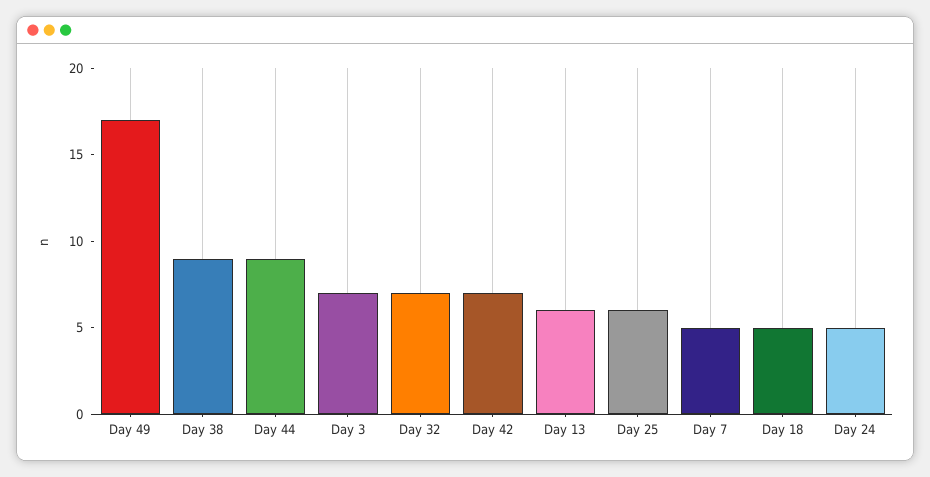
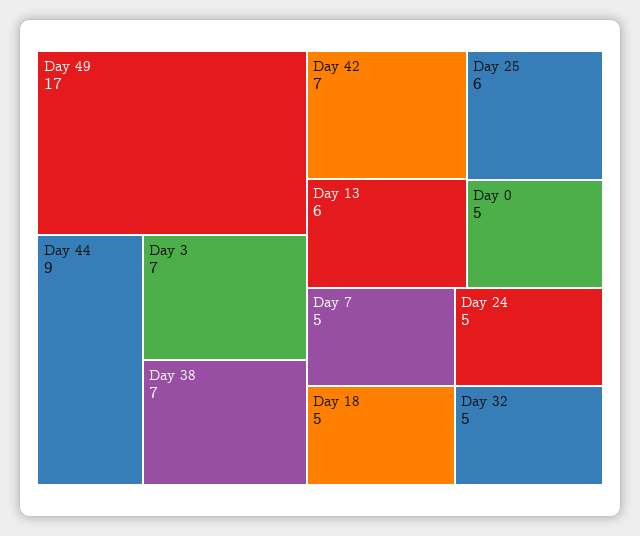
  {
    "Day 49": 17,
-   "Day 38": 9,
+   "Day 38": 7,
    "Day 44": 9,
    "Day 3": 7,
-   "Day 32": 7,
+   "Day 32": 5,
    "Day 42": 7,
    "Day 13": 6,
    "Day 25": 6,
    "Day 7": 5,
    "Day 18": 5,
-   "Day 24": 5
+   "Day 24": 5,
+   "Day 0": 5
  }

